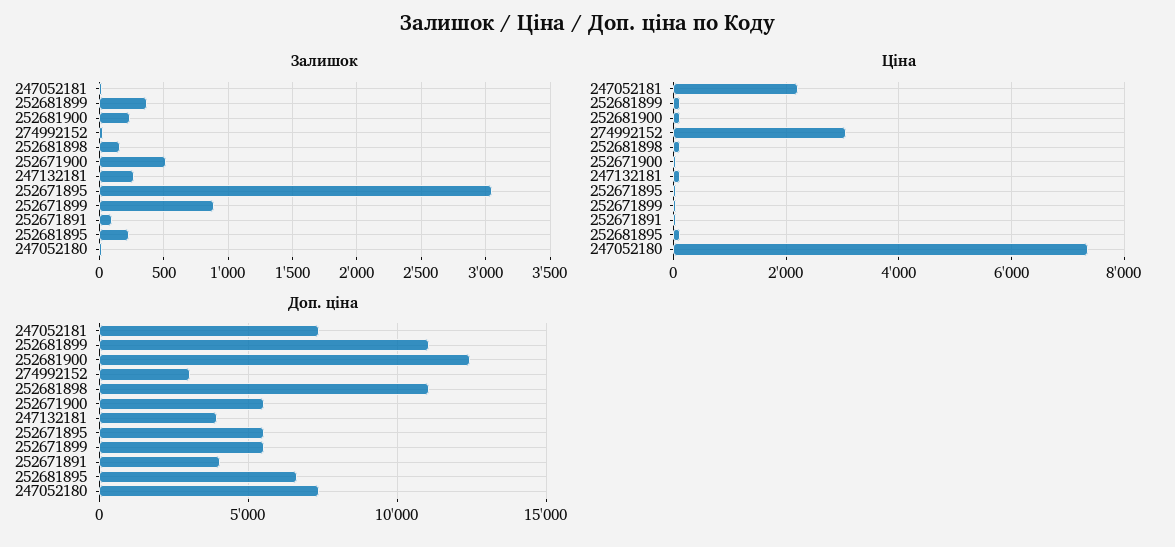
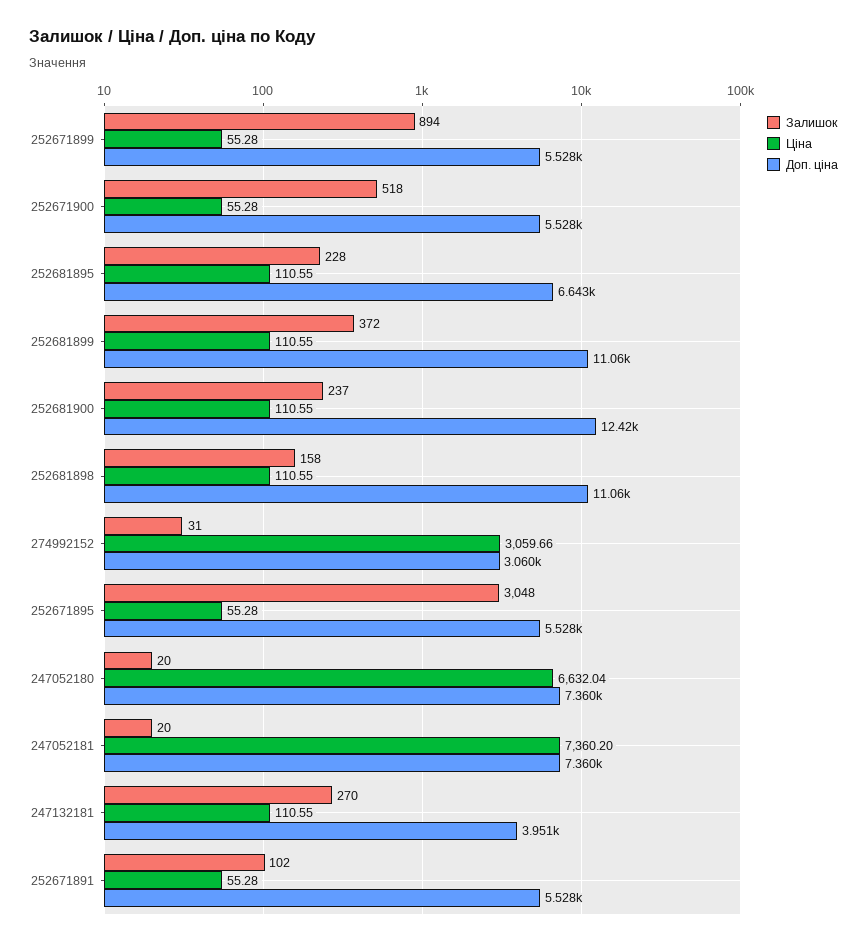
  {
    "Залишок": {
      "247052181": 20,
      "252681899": 372,
      "252681900": 237,
      "274992152": 31,
      "252681898": 158,
      "252671900": 518,
      "247132181": 270,
      "252671895": 3048,
      "252671899": 894,
      "252671891": 102,
      "252681895": 228,
      "247052180": 20
    },
    "Ціна": {
-     "247052181": 2200,
+     "247052181": 7360.2,
      "252681899": 110.55,
      "252681900": 110.55,
      "274992152": 3059.66,
      "252681898": 110.55,
      "252671900": 55.28,
      "247132181": 110.55,
      "252671895": 55.28,
      "252671899": 55.28,
      "252671891": 55.28,
      "252681895": 110.55,
-     "247052180": 7400
+     "247052180": 6632.04
    },
    "Доп. ціна": {
      "247052181": 7360,
      "252681899": 11060,
      "252681900": 12420,
      "274992152": 3060,
      "252681898": 11060,
      "252671900": 5528,
      "247132181": 3951,
      "252671895": 5528,
      "252671899": 5528,
-     "252671891": 4000,
+     "252671891": 5528,
      "252681895": 6643,
      "247052180": 7360
    }
  }

